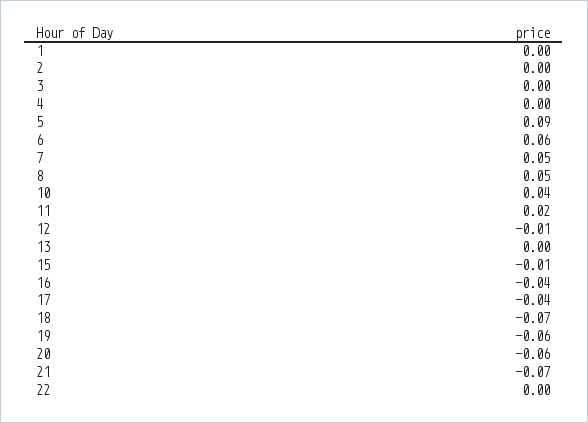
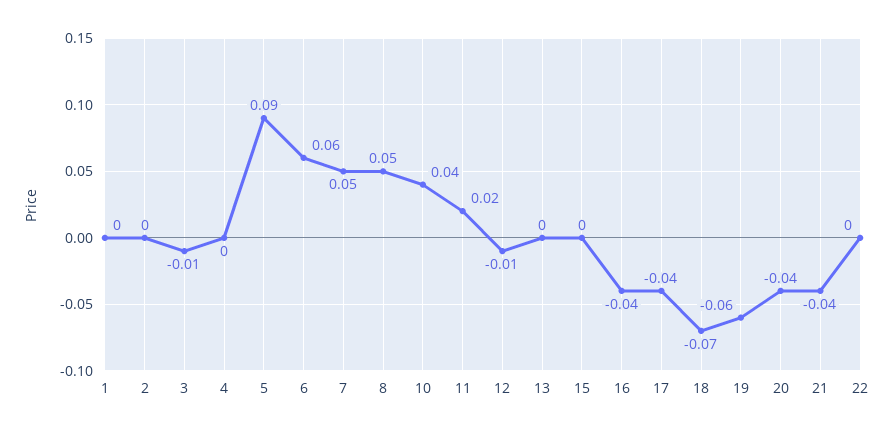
  {
    "1": 0,
    "2": 0,
-   "3": 0,
+   "3": -0.01,
    "4": 0,
    "5": 0.09,
    "6": 0.06,
    "7": 0.05,
    "8": 0.05,
    "10": 0.04,
    "11": 0.02,
    "12": -0.01,
    "13": 0,
-   "15": -0.01,
+   "15": 0,
    "16": -0.04,
    "17": -0.04,
    "18": -0.07,
    "19": -0.06,
-   "20": -0.06,
+   "20": -0.04,
-   "21": -0.07,
+   "21": -0.04,
    "22": 0
  }

